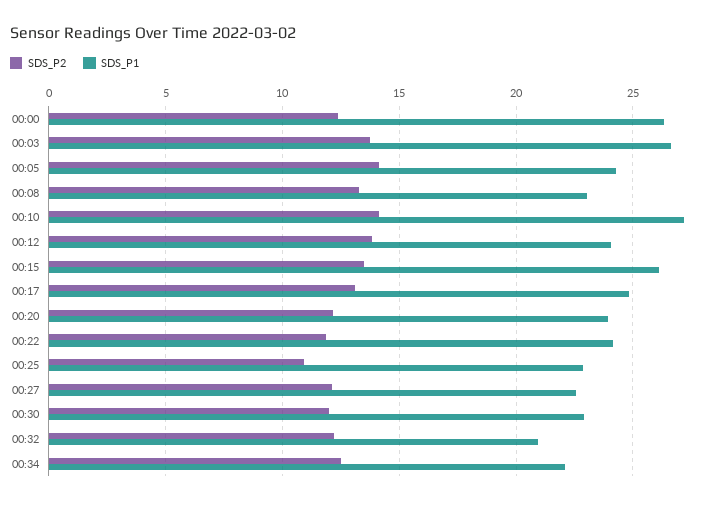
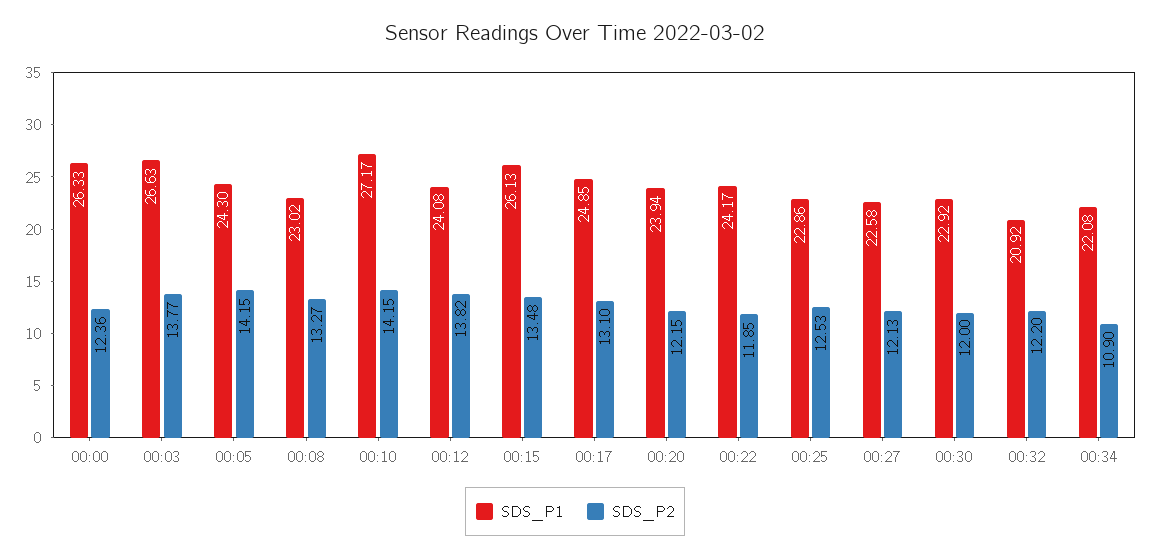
  {
    "SDS_P2": {
      "00:00": 12.36,
      "00:03": 13.77,
      "00:05": 14.15,
      "00:08": 13.27,
      "00:10": 14.15,
      "00:12": 13.82,
      "00:15": 13.48,
      "00:17": 13.1,
      "00:20": 12.15,
      "00:22": 11.85,
-     "00:25": 11,
+     "00:25": 12.53,
      "00:27": 12.13,
      "00:30": 12,
      "00:32": 12.2,
-     "00:34": 12.5
+     "00:34": 10.9
    },
    "SDS_P1": {
      "00:00": 26.33,
      "00:03": 26.63,
      "00:05": 24.3,
      "00:08": 23.02,
      "00:10": 27.17,
      "00:12": 24.08,
      "00:15": 26.13,
      "00:17": 24.85,
      "00:20": 23.94,
      "00:22": 24.17,
      "00:25": 22.86,
      "00:27": 22.58,
      "00:30": 22.92,
      "00:32": 20.92,
      "00:34": 22.08
    }
  }

